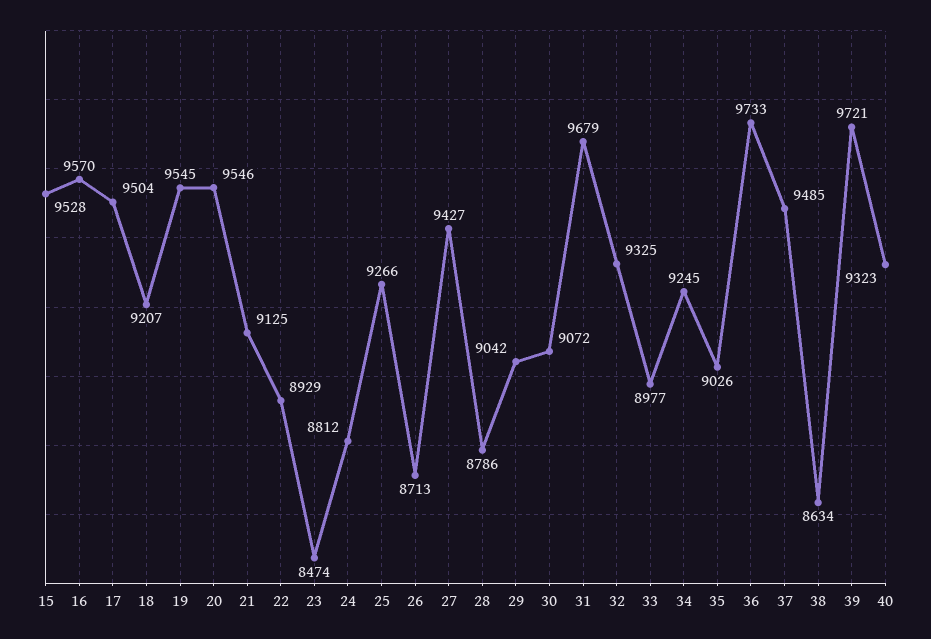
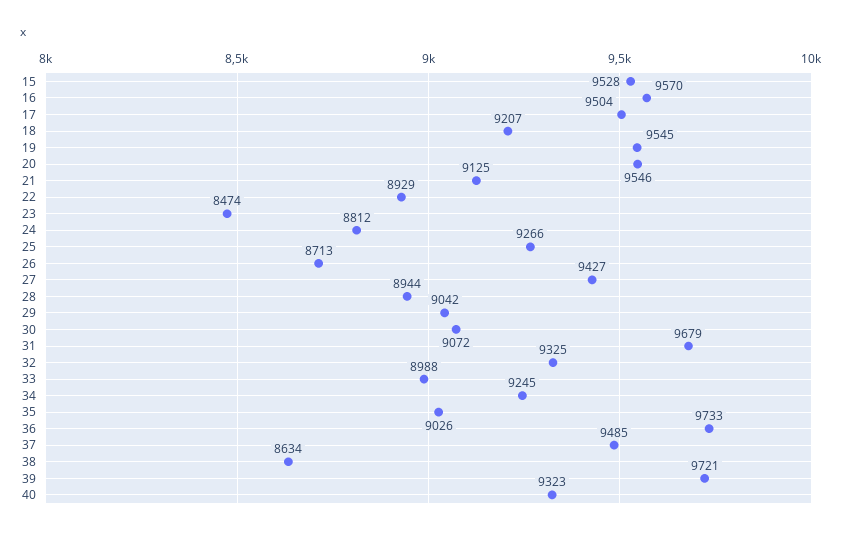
  {
    "15": 9528,
    "16": 9570,
    "17": 9504,
    "18": 9207,
    "19": 9545,
    "20": 9546,
    "21": 9125,
    "22": 8929,
    "23": 8474,
    "24": 8812,
    "25": 9266,
    "26": 8713,
    "27": 9427,
-   "28": 8786,
+   "28": 8944,
    "29": 9042,
    "30": 9072,
    "31": 9679,
    "32": 9325,
-   "33": 8977,
+   "33": 8988,
    "34": 9245,
    "35": 9026,
    "36": 9733,
    "37": 9485,
    "38": 8634,
    "39": 9721,
    "40": 9323
  }

